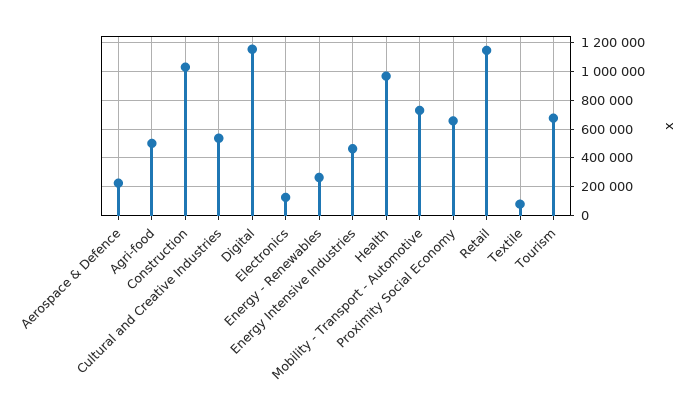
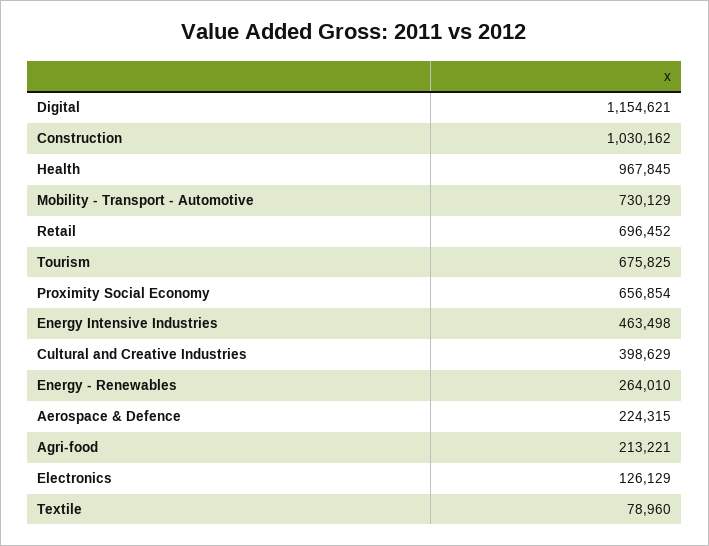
  {
    "Aerospace & Defence": 224315,
-   "Agri-food": 500000,
+   "Agri-food": 213221,
    "Construction": 1030162,
-   "Cultural and Creative Industries": 550000,
+   "Cultural and Creative Industries": 398629,
    "Digital": 1154621,
    "Electronics": 126129,
    "Energy - Renewables": 264010,
    "Energy Intensive Industries": 463498,
    "Health": 967845,
    "Mobility - Transport - Automotive": 730129,
    "Proximity Social Economy": 656854,
-   "Retail": 1150000,
+   "Retail": 696452,
    "Textile": 78960,
    "Tourism": 675825
  }

